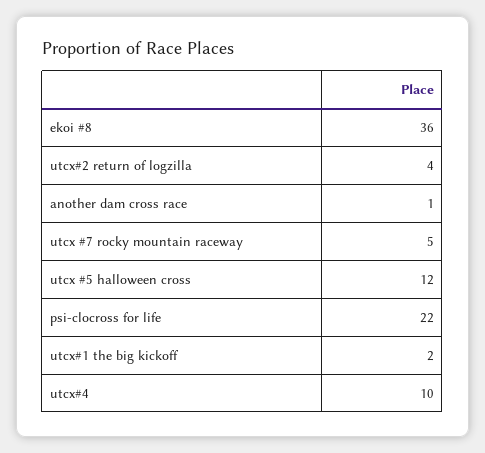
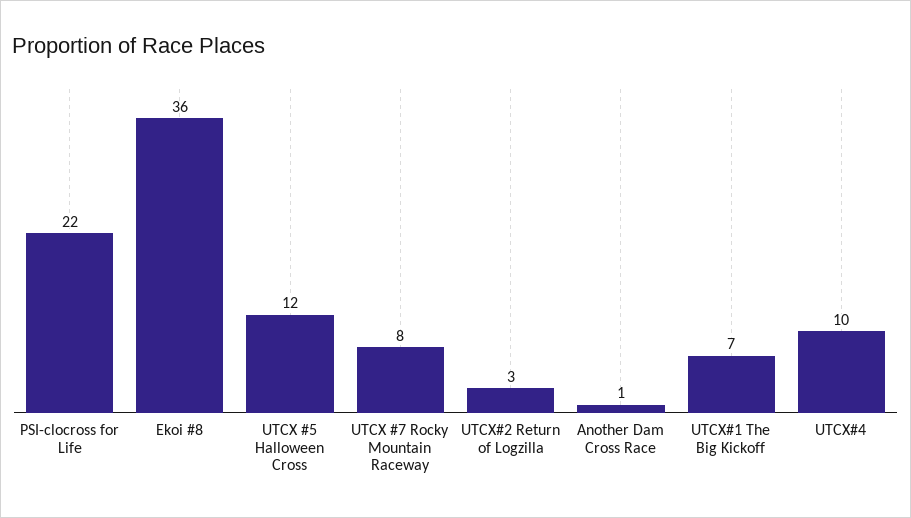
  {
    "ekoi #8": 36,
-   "utcx#2 return of logzilla": 4,
+   "utcx#2 return of logzilla": 3,
    "another dam cross race": 1,
-   "utcx #7 rocky mountain raceway": 5,
+   "utcx #7 rocky mountain raceway": 8,
    "utcx #5 halloween cross": 12,
    "psi-clocross for life": 22,
-   "utcx#1 the big kickoff": 2,
+   "utcx#1 the big kickoff": 7,
    "utcx#4": 10
  }

